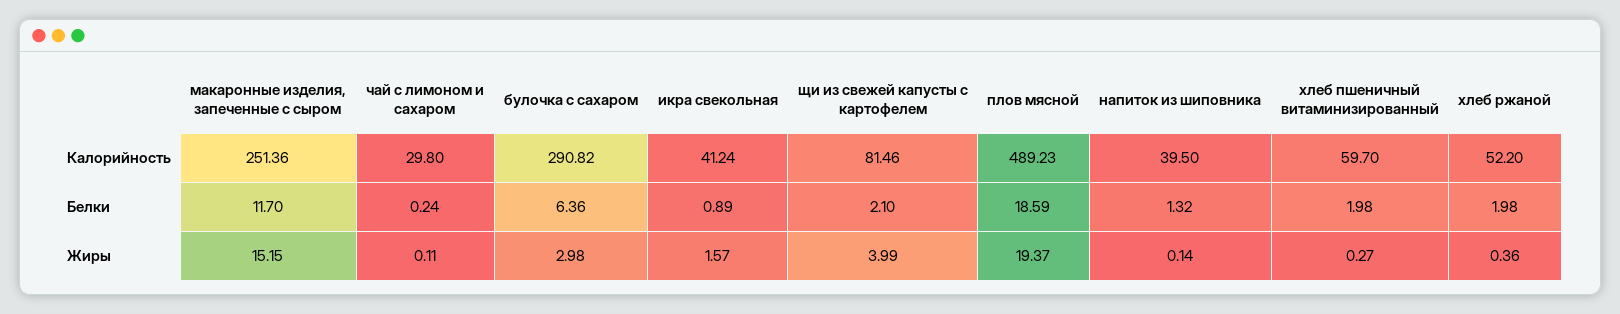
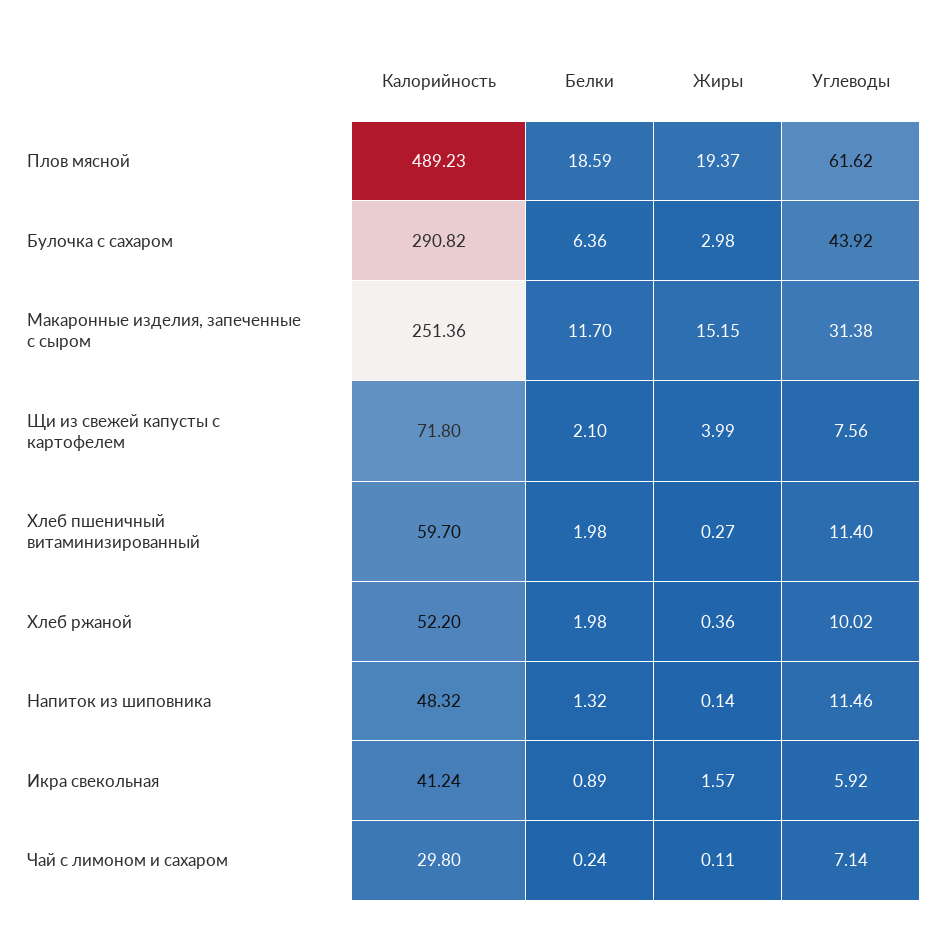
  {
    "макаронные изделия, запеченные с сыром": {
      "Калорийность": 251.36,
      "Белки": 11.7,
-     "Жиры": 15.15
+     "Жиры": 15.15,
+     "Углеводы": 31.38
    },
    "чай с лимоном и сахаром": {
      "Калорийность": 29.8,
      "Белки": 0.24,
-     "Жиры": 0.11
+     "Жиры": 0.11,
+     "Углеводы": 7.14
    },
    "булочка с сахаром": {
      "Калорийность": 290.82,
      "Белки": 6.36,
-     "Жиры": 2.98
+     "Жиры": 2.98,
+     "Углеводы": 43.92
    },
    "икра свекольная": {
      "Калорийность": 41.24,
      "Белки": 0.89,
-     "Жиры": 1.57
+     "Жиры": 1.57,
+     "Углеводы": 5.92
    },
    "щи из свежей капусты с картофелем": {
-     "Калорийность": 81.46,
+     "Калорийность": 71.8,
      "Белки": 2.1,
-     "Жиры": 3.99
+     "Жиры": 3.99,
+     "Углеводы": 7.56
    },
    "плов мясной": {
      "Калорийность": 489.23,
      "Белки": 18.59,
-     "Жиры": 19.37
+     "Жиры": 19.37,
+     "Углеводы": 61.62
    },
    "напиток из шиповника": {
-     "Калорийность": 39.5,
+     "Калорийность": 48.32,
      "Белки": 1.32,
-     "Жиры": 0.14
+     "Жиры": 0.14,
+     "Углеводы": 11.46
    },
    "хлеб пшеничный витаминизированный": {
      "Калорийность": 59.7,
      "Белки": 1.98,
-     "Жиры": 0.27
+     "Жиры": 0.27,
+     "Углеводы": 11.4
    },
    "хлеб ржаной": {
      "Калорийность": 52.2,
      "Белки": 1.98,
-     "Жиры": 0.36
+     "Жиры": 0.36,
+     "Углеводы": 10.02
    }
  }

